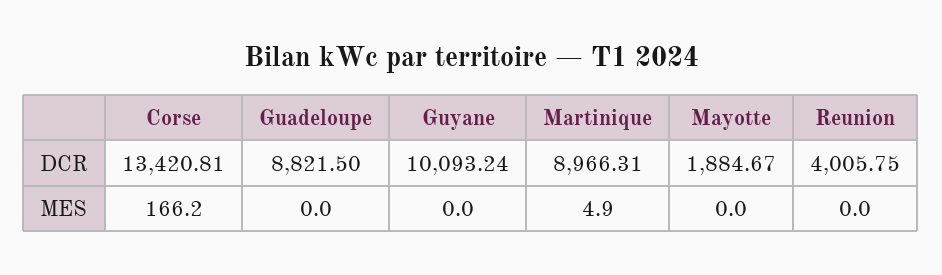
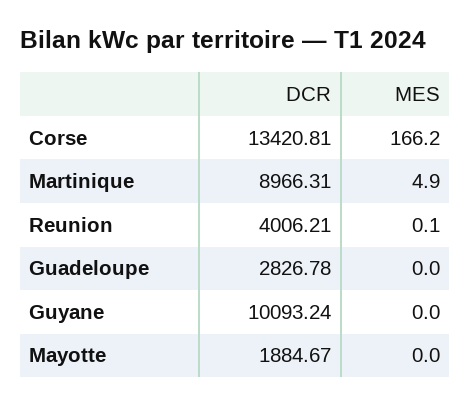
  {
    "Corse": {
      "DCR": 13420.81,
      "MES": 166.2
    },
    "Guadeloupe": {
-     "DCR": 8821.5,
+     "DCR": 2826.78,
      "MES": 0
    },
    "Guyane": {
      "DCR": 10093.24,
      "MES": 0
    },
    "Martinique": {
      "DCR": 8966.31,
      "MES": 4.9
    },
    "Mayotte": {
      "DCR": 1884.67,
      "MES": 0
    },
    "Reunion": {
-     "DCR": 4005.75,
+     "DCR": 4006.21,
-     "MES": 0
+     "MES": 0.1
    }
  }

